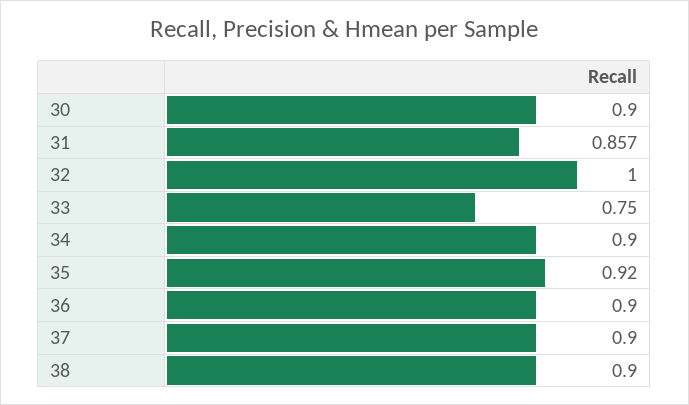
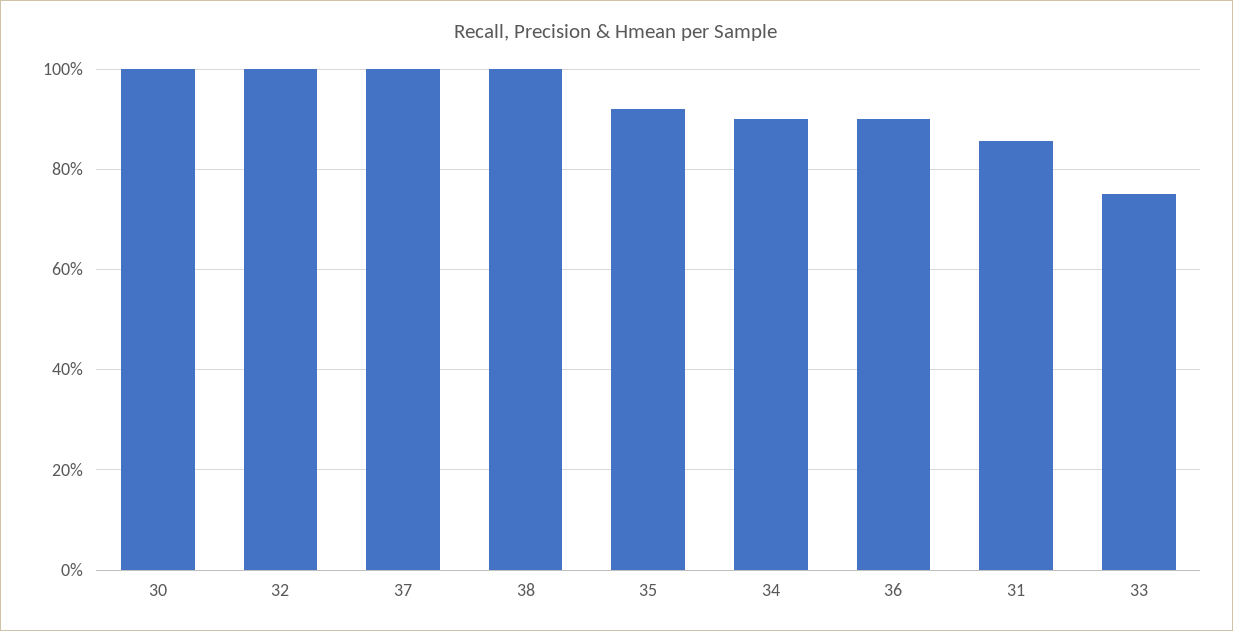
  {
-   "30": 0.9,
+   "30": 1,
    "31": 0.857,
    "32": 1,
    "33": 0.75,
    "34": 0.9,
    "35": 0.92,
    "36": 0.9,
-   "37": 0.9,
+   "37": 1,
-   "38": 0.9
+   "38": 1
  }

